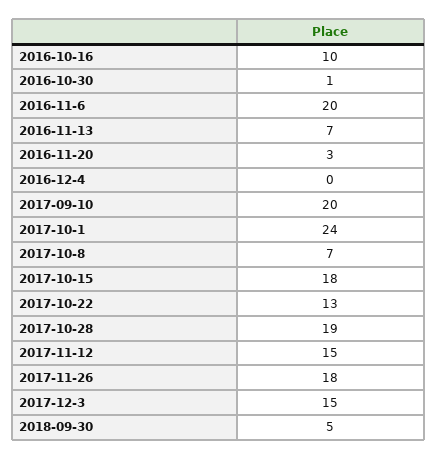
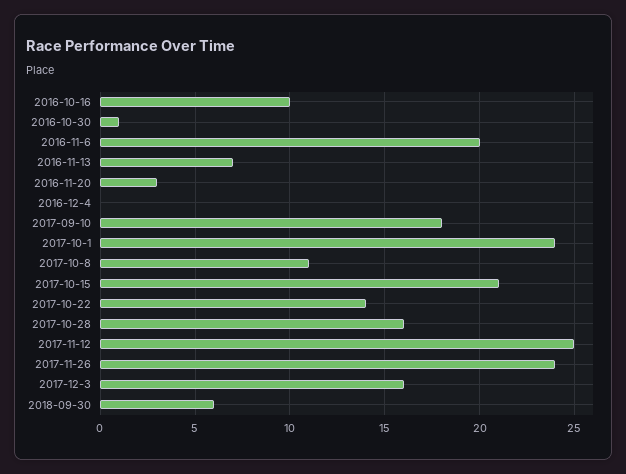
  {
    "2016-10-16": 10,
    "2016-10-30": 1,
    "2016-11-6": 20,
    "2016-11-13": 7,
    "2016-11-20": 3,
    "2016-12-4": 0,
-   "2017-09-10": 20,
+   "2017-09-10": 18,
    "2017-10-1": 24,
-   "2017-10-8": 7,
+   "2017-10-8": 11,
-   "2017-10-15": 18,
+   "2017-10-15": 21,
-   "2017-10-22": 13,
+   "2017-10-22": 14,
-   "2017-10-28": 19,
+   "2017-10-28": 16,
-   "2017-11-12": 15,
+   "2017-11-12": 25,
-   "2017-11-26": 18,
+   "2017-11-26": 24,
-   "2017-12-3": 15,
+   "2017-12-3": 16,
-   "2018-09-30": 5
+   "2018-09-30": 6
  }

